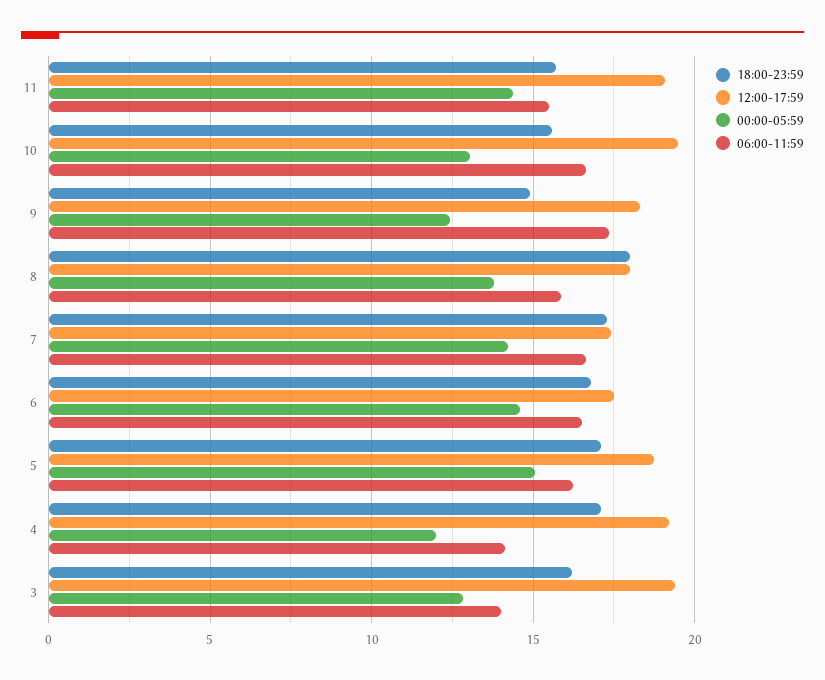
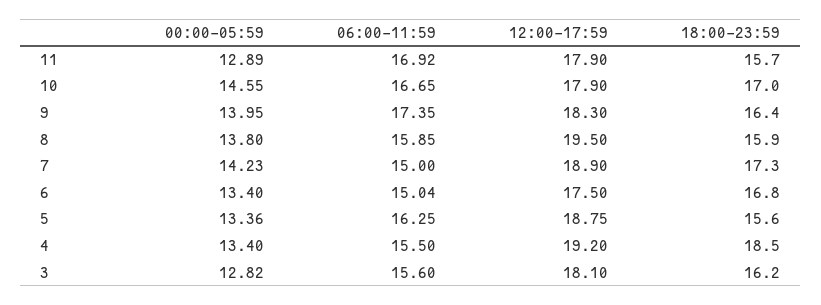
  {
    "18:00-23:59": {
      "11": 15.7,
-     "10": 15.5,
+     "10": 17,
-     "9": 15,
+     "9": 16.4,
-     "8": 18,
+     "8": 15.9,
      "7": 17.3,
      "6": 16.8,
-     "5": 17,
+     "5": 15.6,
-     "4": 17,
+     "4": 18.5,
      "3": 16.2
    },
    "12:00-17:59": {
-     "11": 19,
+     "11": 17.9,
-     "10": 19.5,
+     "10": 17.9,
      "9": 18.3,
-     "8": 18,
+     "8": 19.5,
-     "7": 17.5,
+     "7": 18.9,
      "6": 17.5,
      "5": 18.75,
      "4": 19.2,
-     "3": 19.5
+     "3": 18.1
    },
    "00:00-05:59": {
-     "11": 14.5,
+     "11": 12.89,
-     "10": 13,
+     "10": 14.55,
-     "9": 12.5,
+     "9": 13.95,
      "8": 13.8,
      "7": 14.23,
-     "6": 14.5,
+     "6": 13.4,
-     "5": 15,
+     "5": 13.36,
-     "4": 12,
+     "4": 13.4,
      "3": 12.82
    },
    "06:00-11:59": {
-     "11": 15.5,
+     "11": 16.92,
      "10": 16.65,
      "9": 17.35,
      "8": 15.85,
-     "7": 16.5,
+     "7": 15,
-     "6": 16.5,
+     "6": 15.04,
      "5": 16.25,
-     "4": 14,
+     "4": 15.5,
-     "3": 14
+     "3": 15.6
    }
  }

